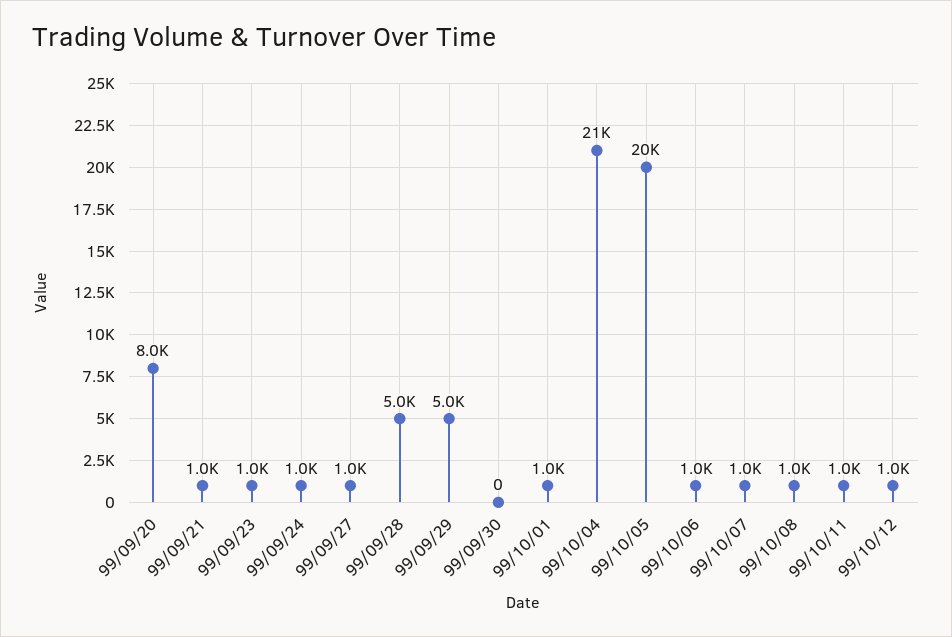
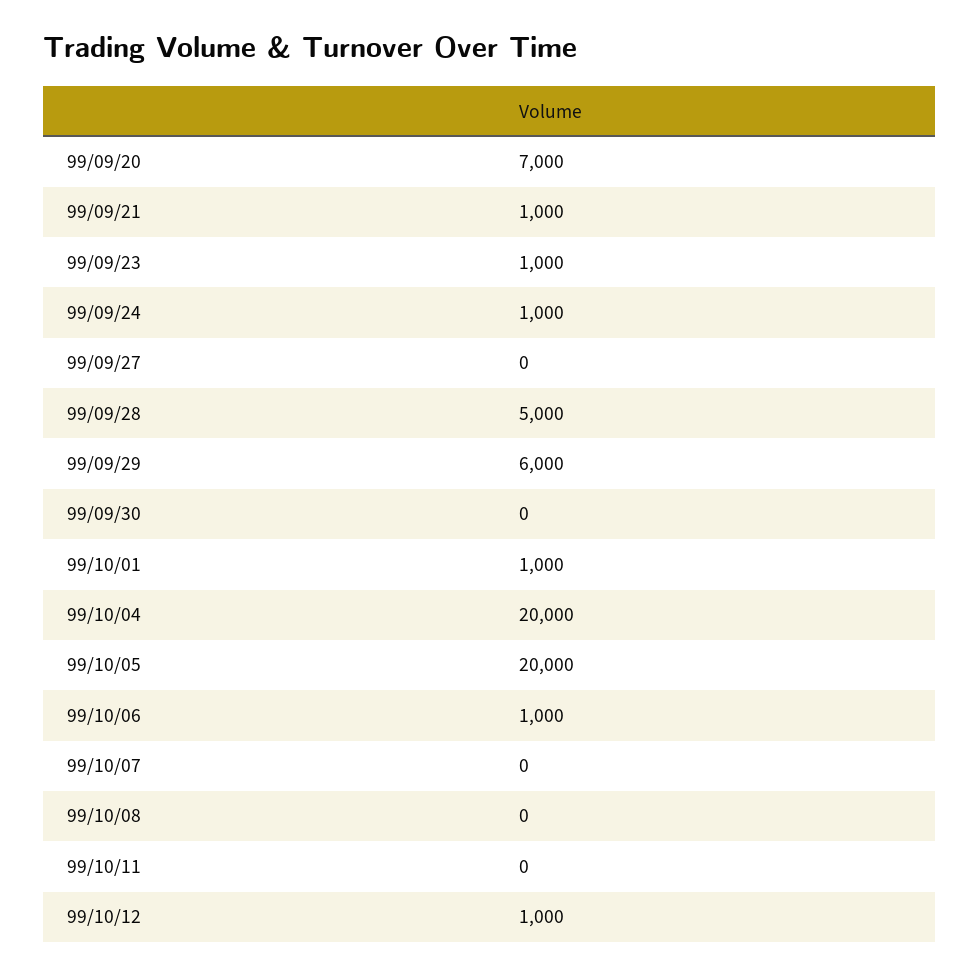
  {
-   "99/09/20": 8000,
+   "99/09/20": 7000,
    "99/09/21": 1000,
    "99/09/23": 1000,
    "99/09/24": 1000,
-   "99/09/27": 1000,
+   "99/09/27": 0,
    "99/09/28": 5000,
-   "99/09/29": 5000,
+   "99/09/29": 6000,
    "99/09/30": 0,
    "99/10/01": 1000,
-   "99/10/04": 21000,
+   "99/10/04": 20000,
    "99/10/05": 20000,
    "99/10/06": 1000,
-   "99/10/07": 1000,
+   "99/10/07": 0,
-   "99/10/08": 1000,
+   "99/10/08": 0,
-   "99/10/11": 1000,
+   "99/10/11": 0,
    "99/10/12": 1000
  }

